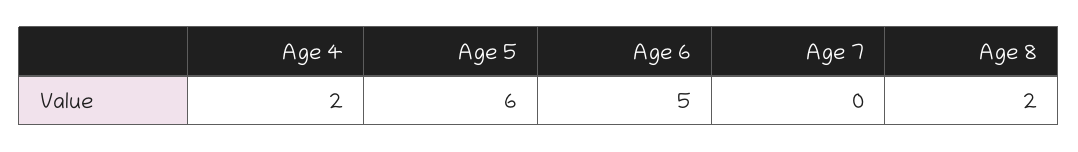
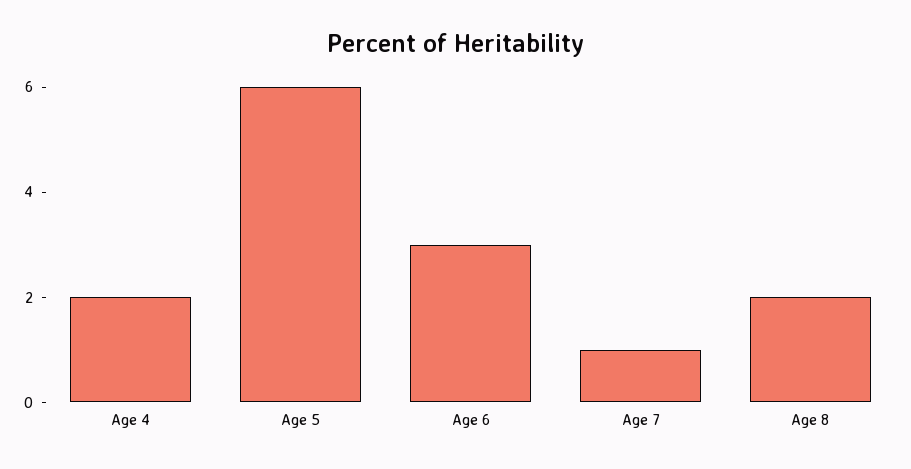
  {
    "Age 4": 2,
    "Age 5": 6,
-   "Age 6": 5,
+   "Age 6": 3,
-   "Age 7": 0,
+   "Age 7": 1,
    "Age 8": 2
  }

